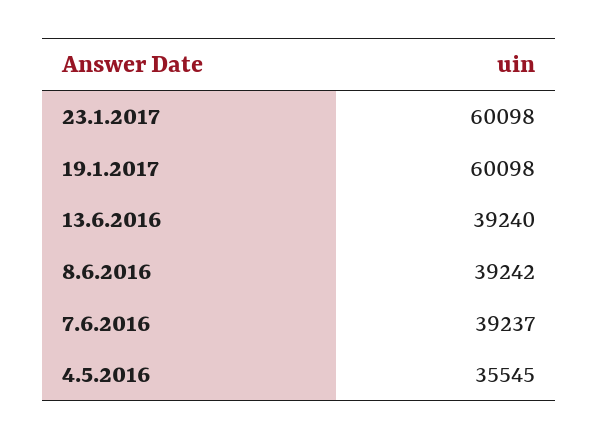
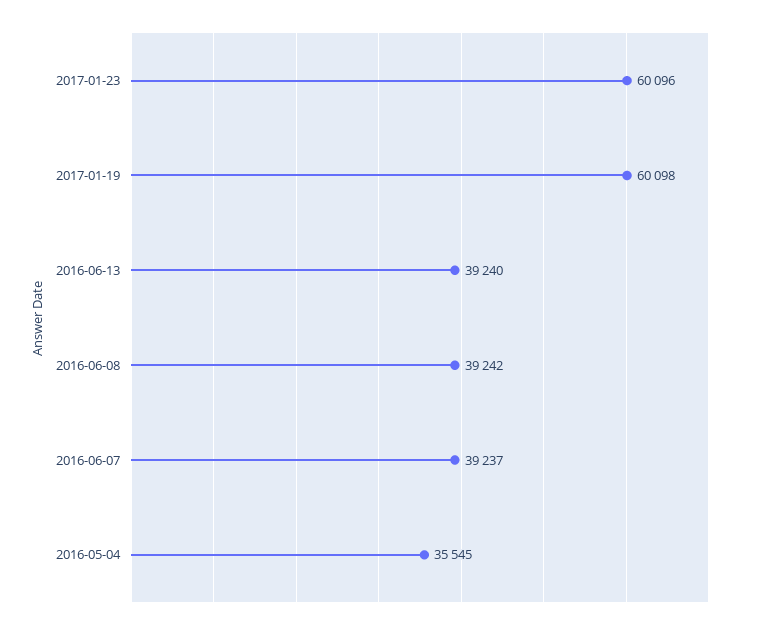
  {
-   "23.1.2017": 60098,
+   "23.1.2017": 60096,
    "19.1.2017": 60098,
    "13.6.2016": 39240,
    "8.6.2016": 39242,
    "7.6.2016": 39237,
    "4.5.2016": 35545
  }

